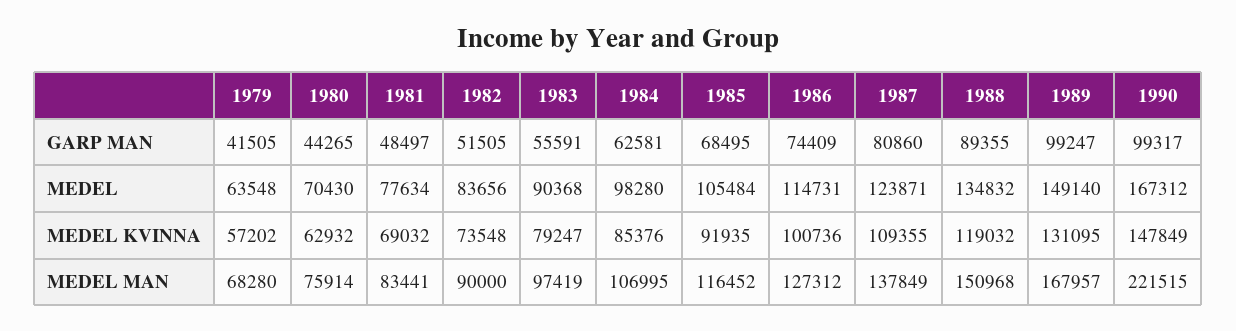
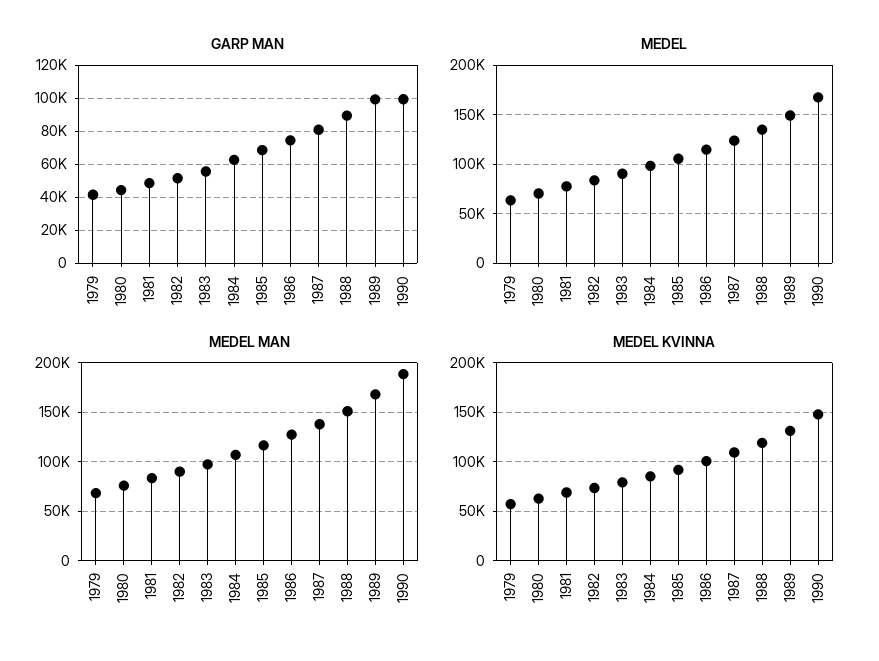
  {
    "GARP MAN": {
      "1979": 41505,
      "1980": 44265,
      "1981": 48497,
      "1982": 51505,
      "1983": 55591,
      "1984": 62581,
      "1985": 68495,
      "1986": 74409,
      "1987": 80860,
      "1988": 89355,
      "1989": 99247,
      "1990": 99317
    },
    "MEDEL": {
      "1979": 63548,
      "1980": 70430,
      "1981": 77634,
      "1982": 83656,
      "1983": 90368,
      "1984": 98280,
      "1985": 105484,
      "1986": 114731,
      "1987": 123871,
      "1988": 134832,
      "1989": 149140,
      "1990": 167312
    },
    "MEDEL KVINNA": {
      "1979": 57202,
      "1980": 62932,
      "1981": 69032,
      "1982": 73548,
      "1983": 79247,
      "1984": 85376,
      "1985": 91935,
      "1986": 100736,
      "1987": 109355,
      "1988": 119032,
      "1989": 131095,
      "1990": 147849
    },
    "MEDEL MAN": {
      "1979": 68280,
      "1980": 75914,
      "1981": 83441,
      "1982": 90000,
      "1983": 97419,
      "1984": 106995,
      "1985": 116452,
      "1986": 127312,
      "1987": 137849,
      "1988": 150968,
      "1989": 167957,
-     "1990": 221515
+     "1990": 190000
    }
  }

